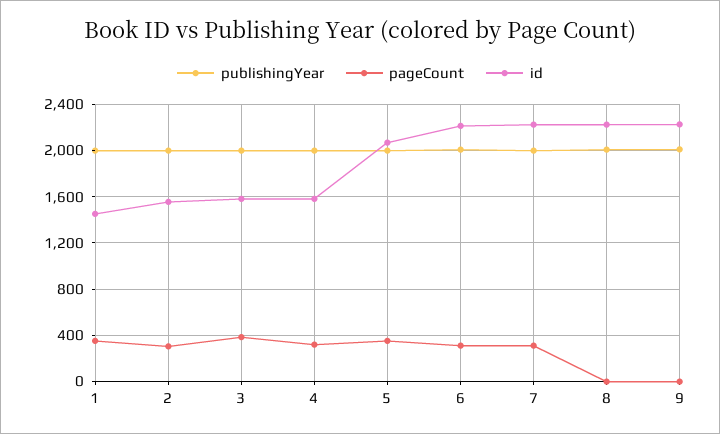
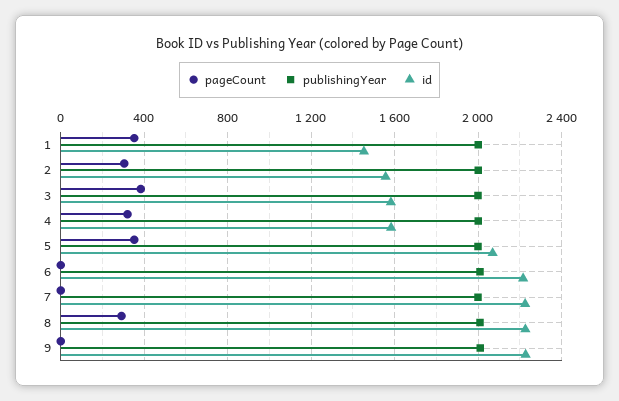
  {
    "publishingYear": {
      "1": 2000,
      "2": 2000,
      "3": 2000,
      "4": 2000,
      "5": 2000,
      "6": 2000,
      "7": 2000,
      "8": 2000,
      "9": 2000
    },
    "pageCount": {
      "1": 350,
      "2": 300,
      "3": 400,
      "4": 300,
      "5": 350,
-     "6": 300,
+     "6": 0,
-     "7": 300,
+     "7": 0,
-     "8": 0,
+     "8": 300,
      "9": 0
    },
    "id": {
      "1": 1450,
      "2": 1550,
      "3": 1600,
      "4": 1600,
      "5": 2050,
      "6": 2200,
      "7": 2250,
      "8": 2250,
      "9": 2250
    }
  }

